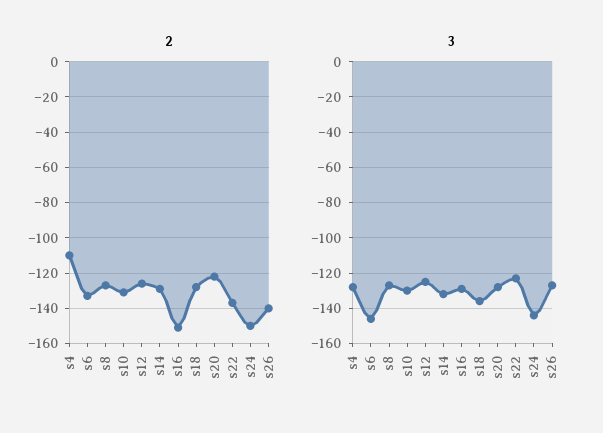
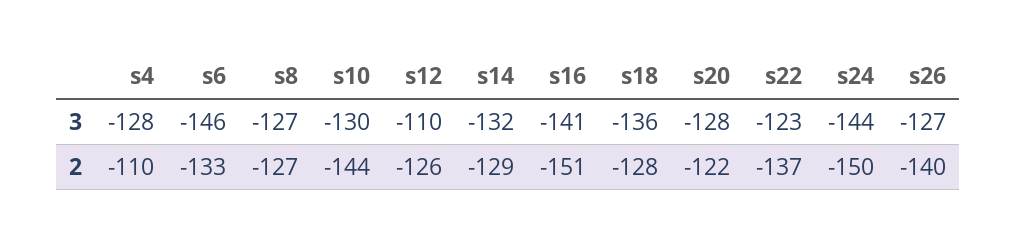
  {
    "2": {
      "s4": -110,
      "s6": -133,
      "s8": -127,
-     "s10": -130,
+     "s10": -144,
      "s12": -126,
      "s14": -129,
      "s16": -151,
      "s18": -128,
      "s20": -122,
      "s22": -137,
      "s24": -150,
      "s26": -140
    },
    "3": {
      "s4": -128,
      "s6": -146,
      "s8": -127,
      "s10": -130,
-     "s12": -125,
+     "s12": -110,
      "s14": -132,
-     "s16": -130,
+     "s16": -141,
      "s18": -136,
      "s20": -128,
      "s22": -123,
      "s24": -144,
      "s26": -127
    }
  }

